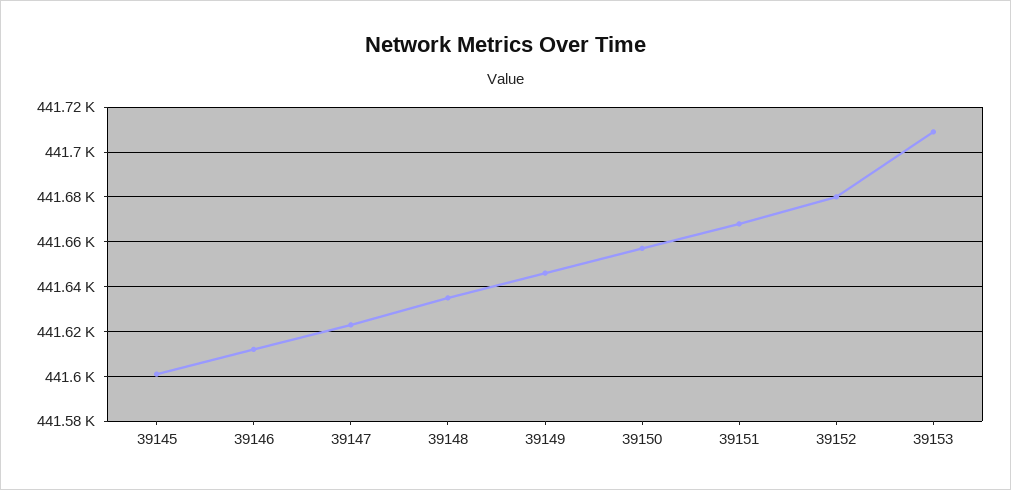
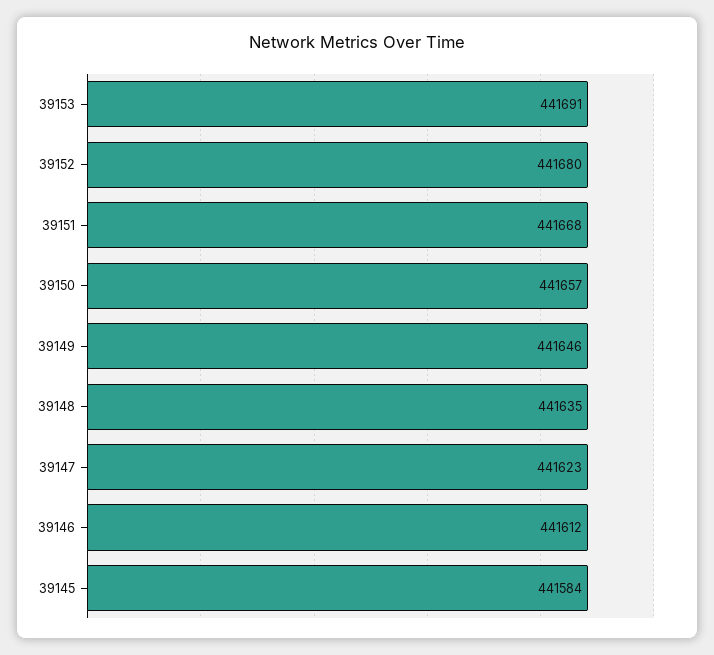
  {
-   "39145": 441600,
+   "39145": 441584,
    "39146": 441612,
    "39147": 441623,
    "39148": 441635,
    "39149": 441646,
    "39150": 441657,
    "39151": 441668,
    "39152": 441680,
-   "39153": 441710
+   "39153": 441691
  }

